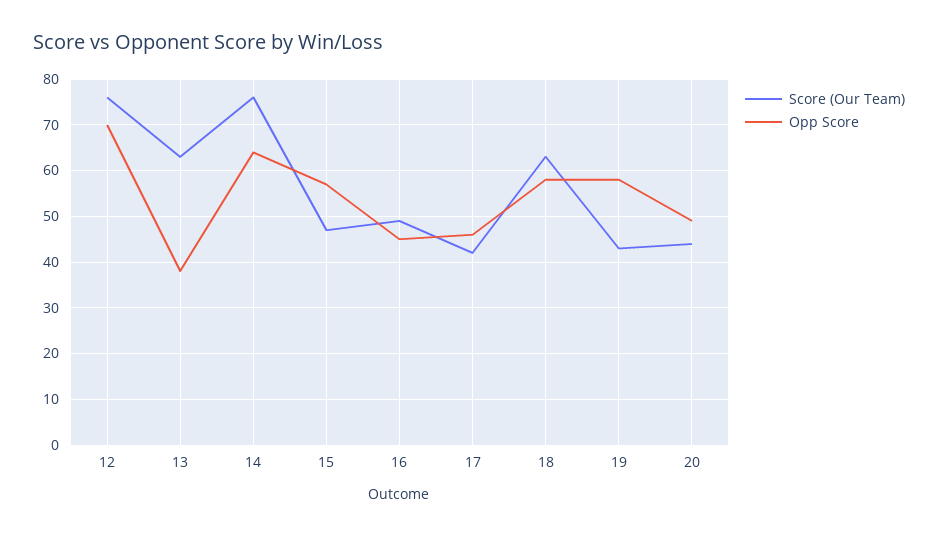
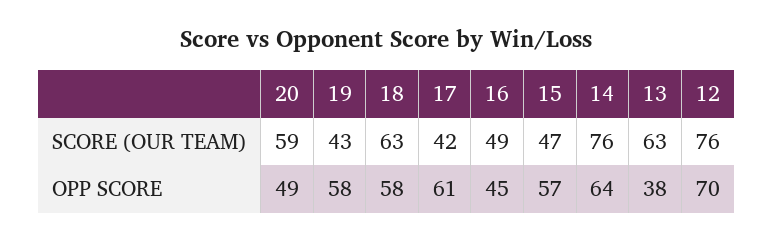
  {
    "Score (Our Team)": {
      "12": 76,
      "13": 63,
      "14": 76,
      "15": 47,
      "16": 49,
      "17": 42,
      "18": 63,
      "19": 43,
-     "20": 45
+     "20": 59
    },
    "Opp Score": {
      "12": 70,
      "13": 38,
      "14": 64,
      "15": 57,
      "16": 45,
-     "17": 45,
+     "17": 61,
      "18": 58,
      "19": 58,
      "20": 49
    }
  }

